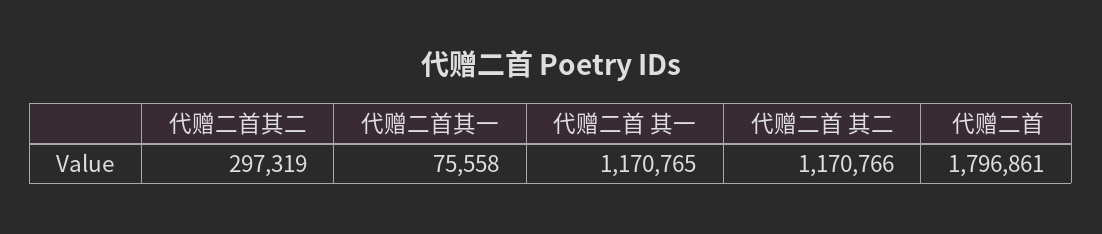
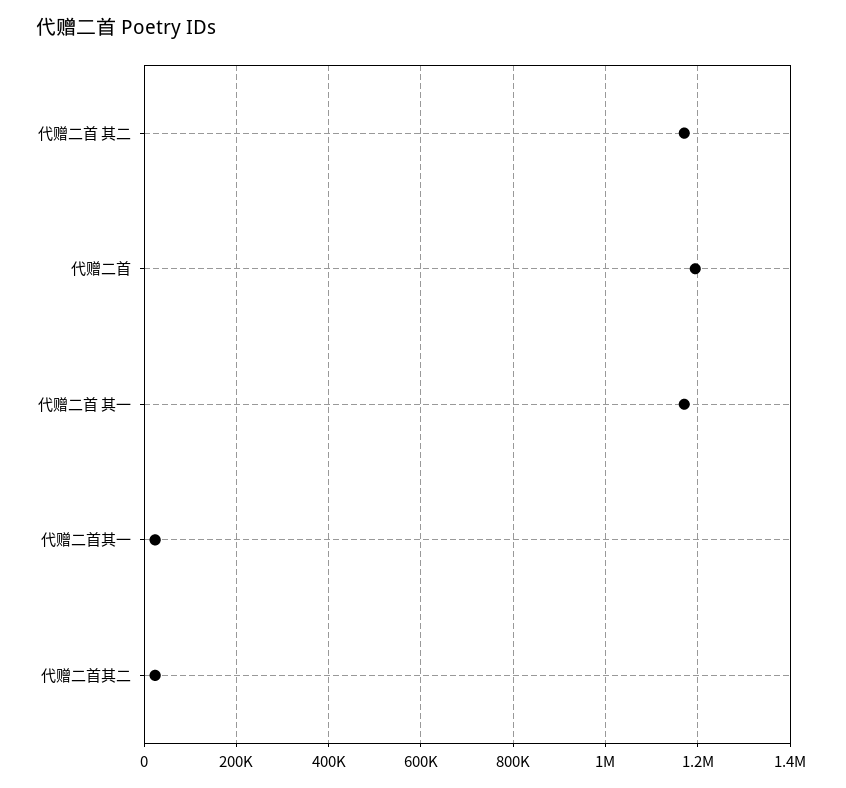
  {
-   "代赠二首其二": 297319,
+   "代赠二首其二": 20000,
-   "代赠二首其一": 75558,
+   "代赠二首其一": 20000,
    "代赠二首 其一": 1170765,
    "代赠二首 其二": 1170766,
-   "代赠二首": 1796861
+   "代赠二首": 1200000
  }

